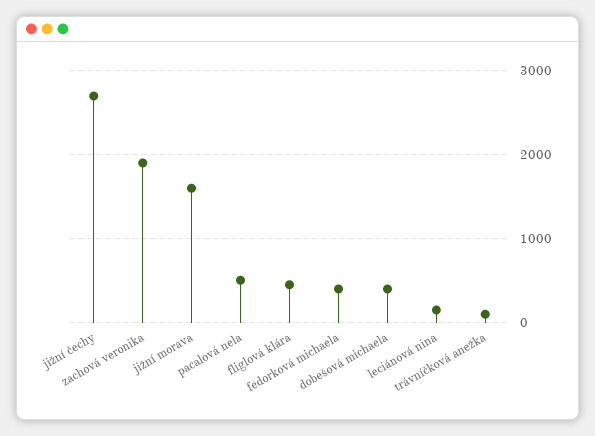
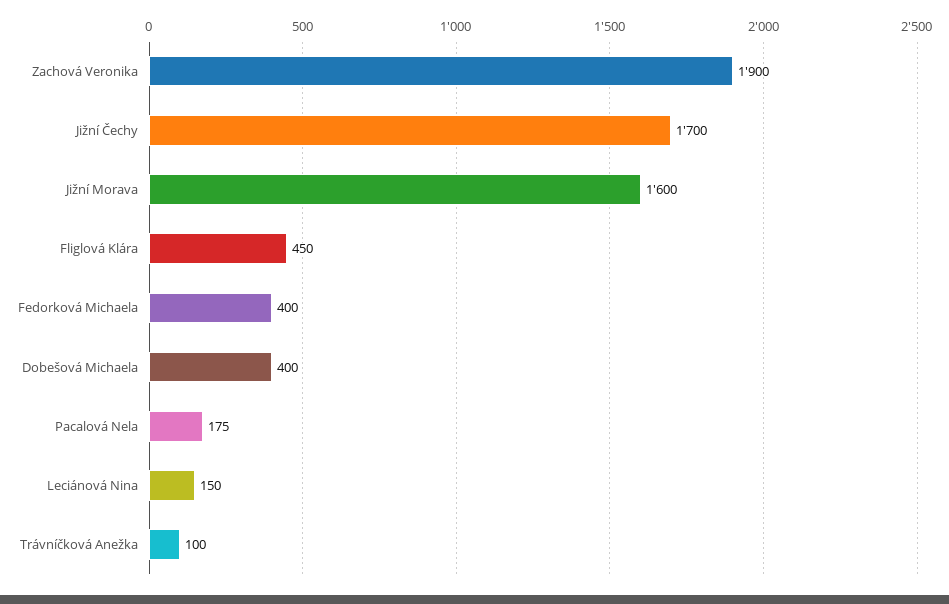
  {
-   "jižní čechy": 2700,
+   "jižní čechy": 1700,
    "zachová veronika": 1900,
    "jižní morava": 1600,
-   "pacalová nela": 500,
+   "pacalová nela": 175,
    "fliglová klára": 450,
    "fedorková michaela": 400,
    "dobešová michaela": 400,
    "leciánová nina": 150,
    "trávníčková anežka": 100
  }

